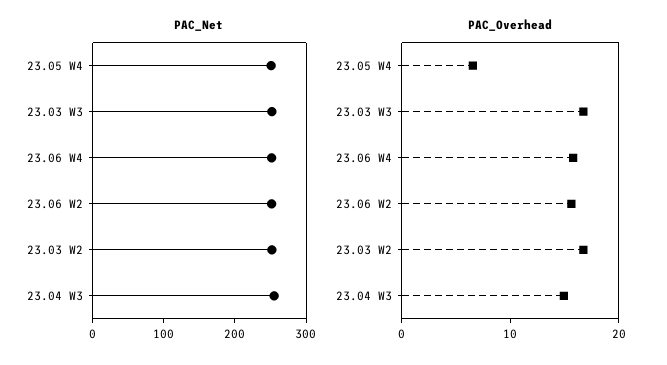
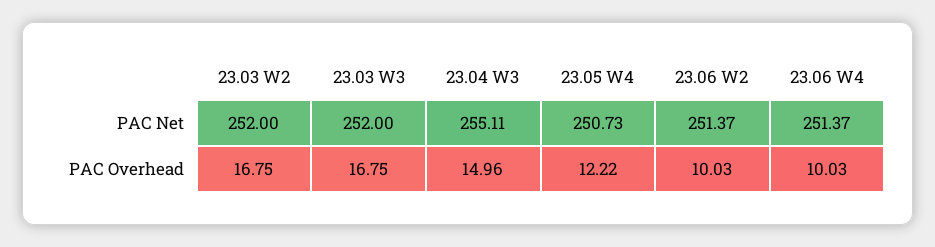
  {
    "PAC_Net": {
      "23.05 W4": 250.73,
      "23.03 W3": 252,
      "23.06 W4": 251.37,
      "23.06 W2": 251.37,
      "23.03 W2": 252,
      "23.04 W3": 255.11
    },
    "PAC_Overhead": {
-     "23.05 W4": 6,
+     "23.05 W4": 12.22,
      "23.03 W3": 16.75,
-     "23.06 W4": 16,
+     "23.06 W4": 10.03,
-     "23.06 W2": 16,
+     "23.06 W2": 10.03,
      "23.03 W2": 16.75,
      "23.04 W3": 14.96
    }
  }

